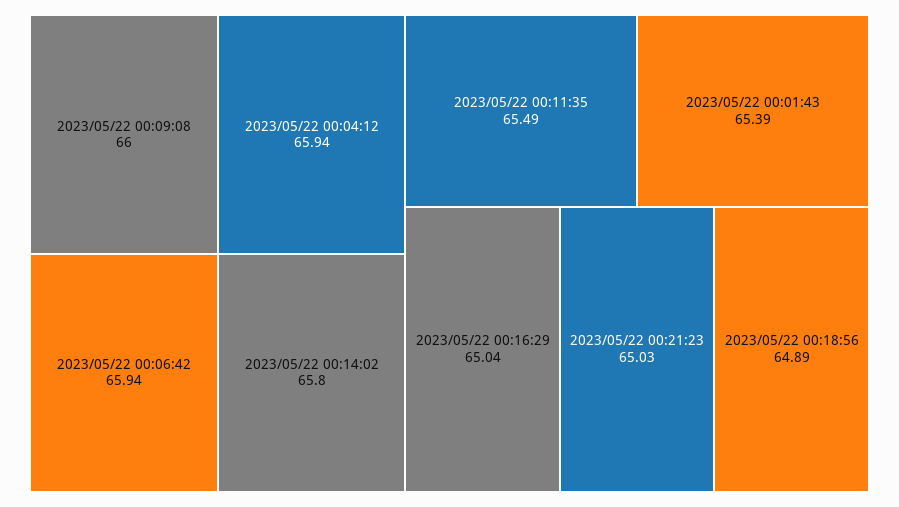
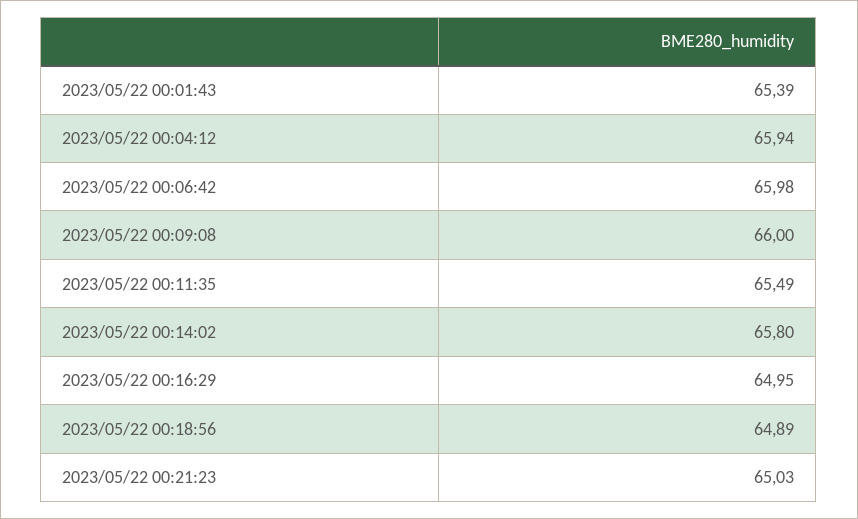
  {
    "2023/05/22 00:09:08": 66,
    "2023/05/22 00:04:12": 65.94,
-   "2023/05/22 00:06:42": 65.94,
+   "2023/05/22 00:06:42": 65.98,
    "2023/05/22 00:14:02": 65.8,
    "2023/05/22 00:11:35": 65.49,
    "2023/05/22 00:01:43": 65.39,
-   "2023/05/22 00:16:29": 65.04,
+   "2023/05/22 00:16:29": 64.95,
    "2023/05/22 00:21:23": 65.03,
    "2023/05/22 00:18:56": 64.89
  }

